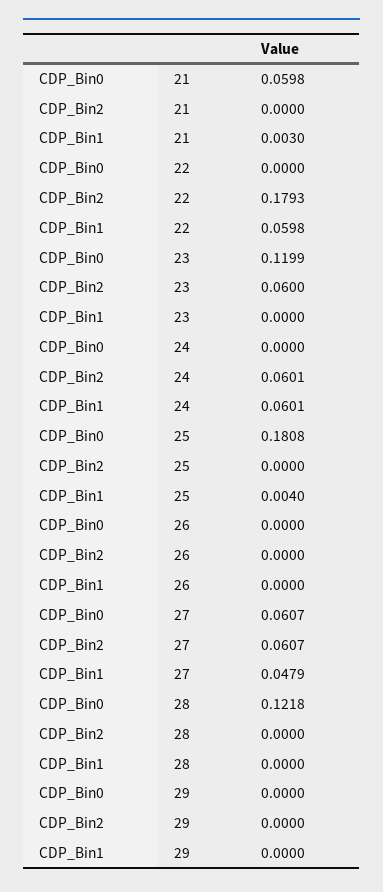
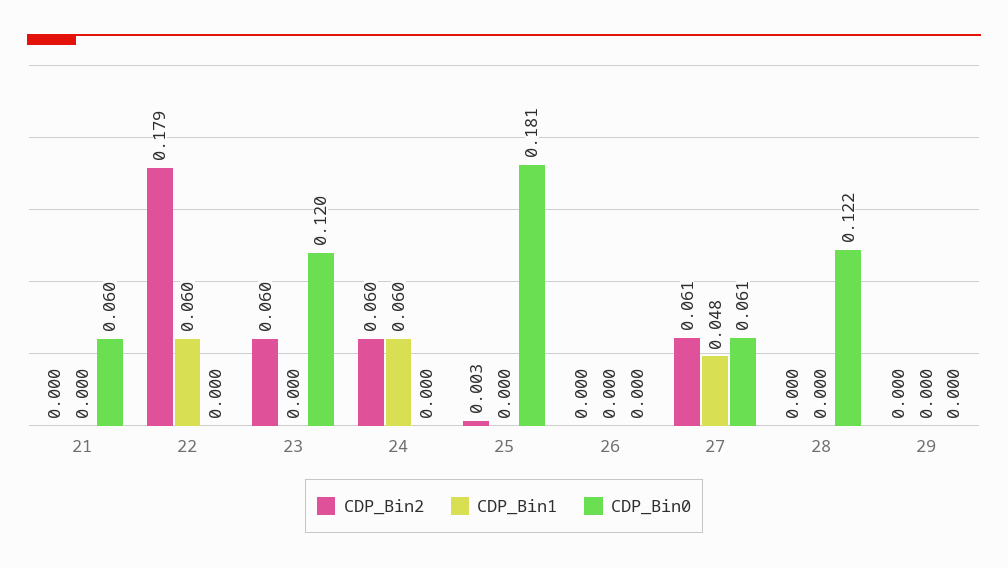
  {
    "CDP_Bin0": {
      "21": 0.0598,
      "22": 0,
      "23": 0.1199,
      "24": 0,
      "25": 0.1808,
      "26": 0,
      "27": 0.0607,
      "28": 0.1218,
      "29": 0
    },
    "CDP_Bin2": {
      "21": 0,
      "22": 0.1793,
      "23": 0.06,
      "24": 0.0601,
-     "25": 0,
+     "25": 0.003,
      "26": 0,
      "27": 0.0607,
      "28": 0,
      "29": 0
    },
    "CDP_Bin1": {
-     "21": 0.003,
+     "21": 0,
      "22": 0.0598,
      "23": 0,
      "24": 0.0601,
-     "25": 0.004,
+     "25": 0,
      "26": 0,
      "27": 0.0479,
      "28": 0,
      "29": 0
    }
  }

